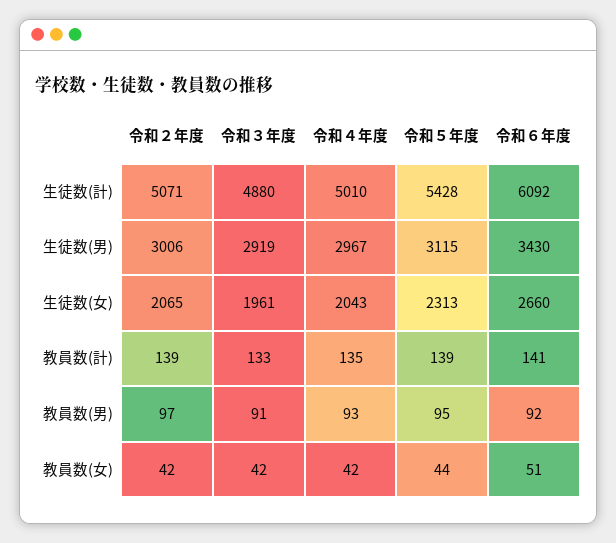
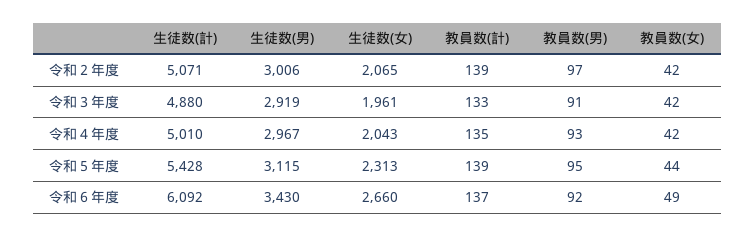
  {
    "令和２年度": {
      "生徒数(計)": 5071,
      "生徒数(男)": 3006,
      "生徒数(女)": 2065,
      "教員数(計)": 139,
      "教員数(男)": 97,
      "教員数(女)": 42
    },
    "令和３年度": {
      "生徒数(計)": 4880,
      "生徒数(男)": 2919,
      "生徒数(女)": 1961,
      "教員数(計)": 133,
      "教員数(男)": 91,
      "教員数(女)": 42
    },
    "令和４年度": {
      "生徒数(計)": 5010,
      "生徒数(男)": 2967,
      "生徒数(女)": 2043,
      "教員数(計)": 135,
      "教員数(男)": 93,
      "教員数(女)": 42
    },
    "令和５年度": {
      "生徒数(計)": 5428,
      "生徒数(男)": 3115,
      "生徒数(女)": 2313,
      "教員数(計)": 139,
      "教員数(男)": 95,
      "教員数(女)": 44
    },
    "令和６年度": {
      "生徒数(計)": 6092,
      "生徒数(男)": 3430,
      "生徒数(女)": 2660,
-     "教員数(計)": 141,
+     "教員数(計)": 137,
      "教員数(男)": 92,
-     "教員数(女)": 51
+     "教員数(女)": 49
    }
  }

